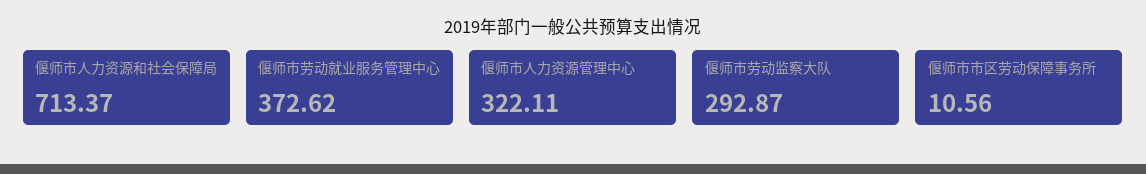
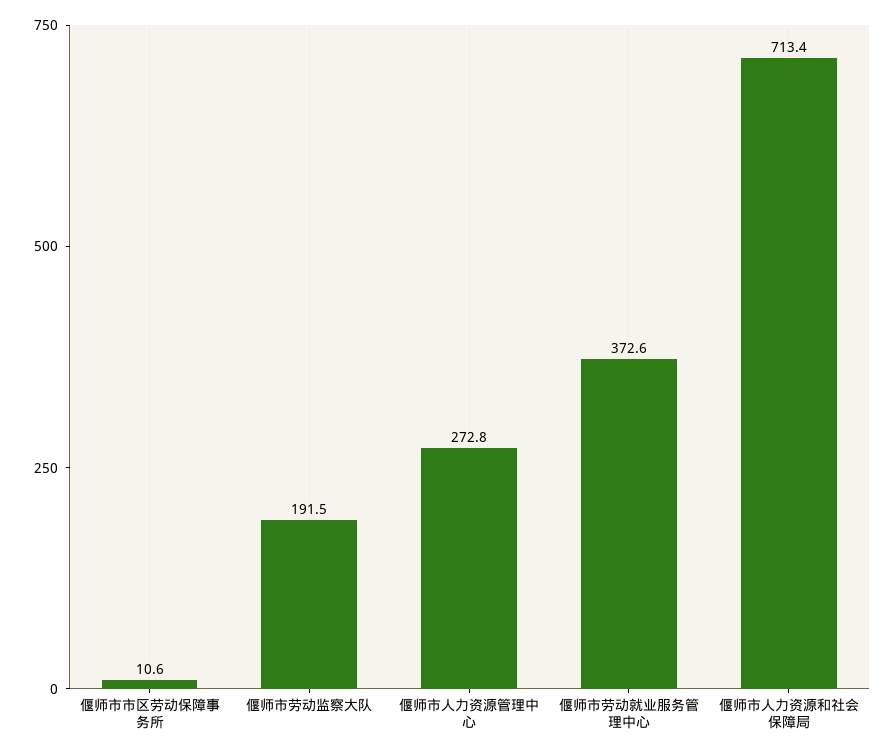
  {
    "偃师市人力资源和社会保障局": 713.37,
    "偃师市劳动就业服务管理中心": 372.62,
-   "偃师市人力资源管理中心": 322.11,
+   "偃师市人力资源管理中心": 272.8,
-   "偃师市劳动监察大队": 292.87,
+   "偃师市劳动监察大队": 191.5,
    "偃师市市区劳动保障事务所": 10.56
  }

